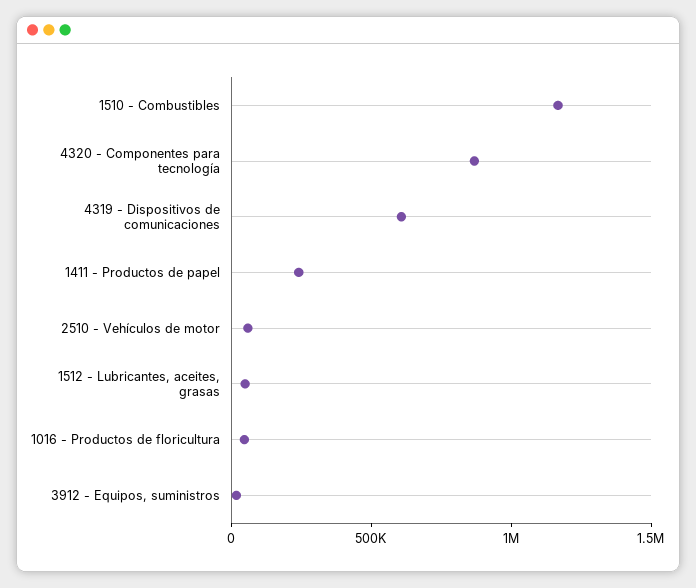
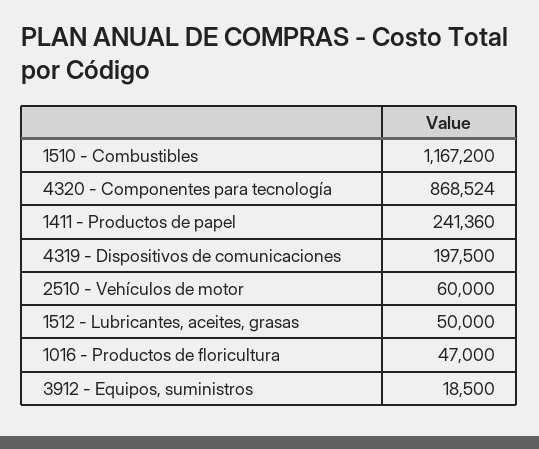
  {
    "1510 - Combustibles": 1167200,
    "4320 - Componentes para tecnología": 868524,
-   "4319 - Dispositivos de comunicaciones": 600000,
+   "4319 - Dispositivos de comunicaciones": 197500,
    "1411 - Productos de papel": 241360,
    "2510 - Vehículos de motor": 60000,
    "1512 - Lubricantes, aceites, grasas": 50000,
    "1016 - Productos de floricultura": 47000,
    "3912 - Equipos, suministros": 18500
  }

